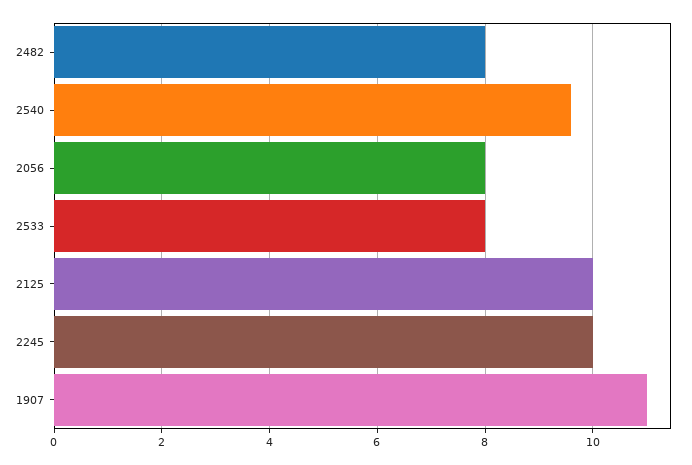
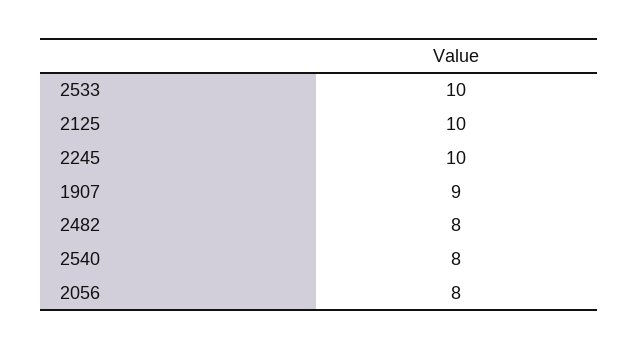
  {
    "2482": 8,
-   "2540": 9.5,
+   "2540": 8,
    "2056": 8,
-   "2533": 8,
+   "2533": 10,
    "2125": 10,
    "2245": 10,
-   "1907": 11
+   "1907": 9
  }

